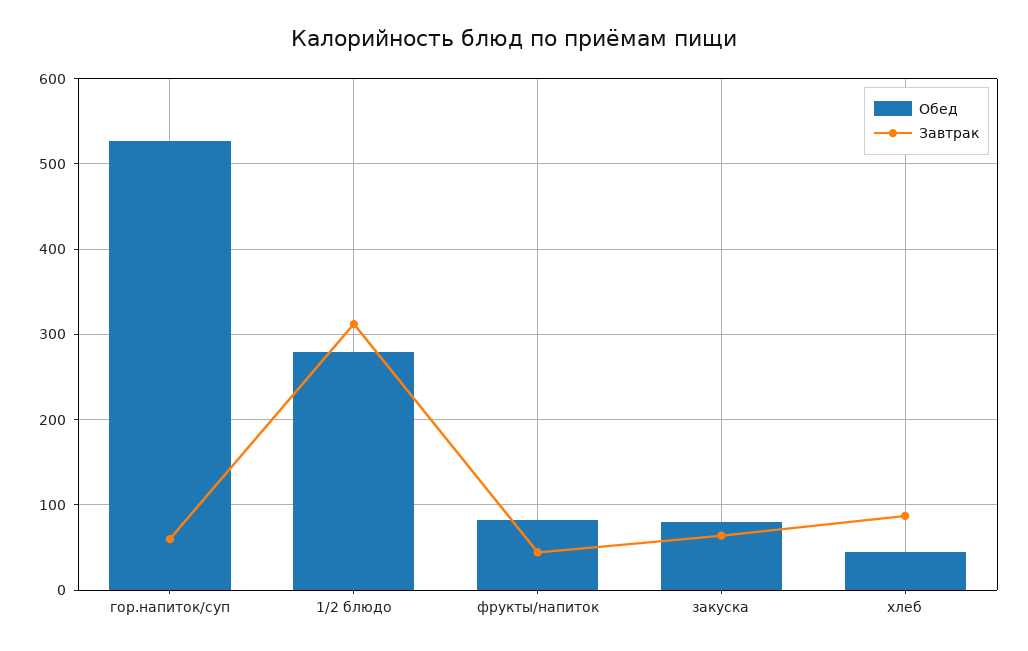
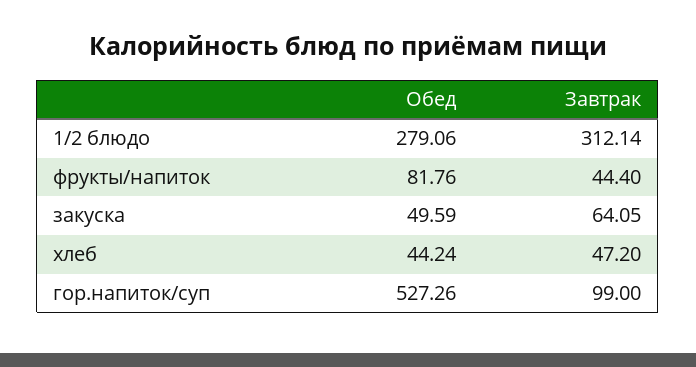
  {
    "Обед": {
      "гор.напиток/суп": 527.26,
      "1/2 блюдо": 279.06,
      "фрукты/напиток": 81.76,
-     "закуска": 80,
+     "закуска": 49.59,
      "хлеб": 44.24
    },
    "Завтрак": {
-     "гор.напиток/суп": 60,
+     "гор.напиток/суп": 99,
      "1/2 блюдо": 312.14,
      "фрукты/напиток": 44.4,
      "закуска": 64.05,
-     "хлеб": 90
+     "хлеб": 47.2
    }
  }

